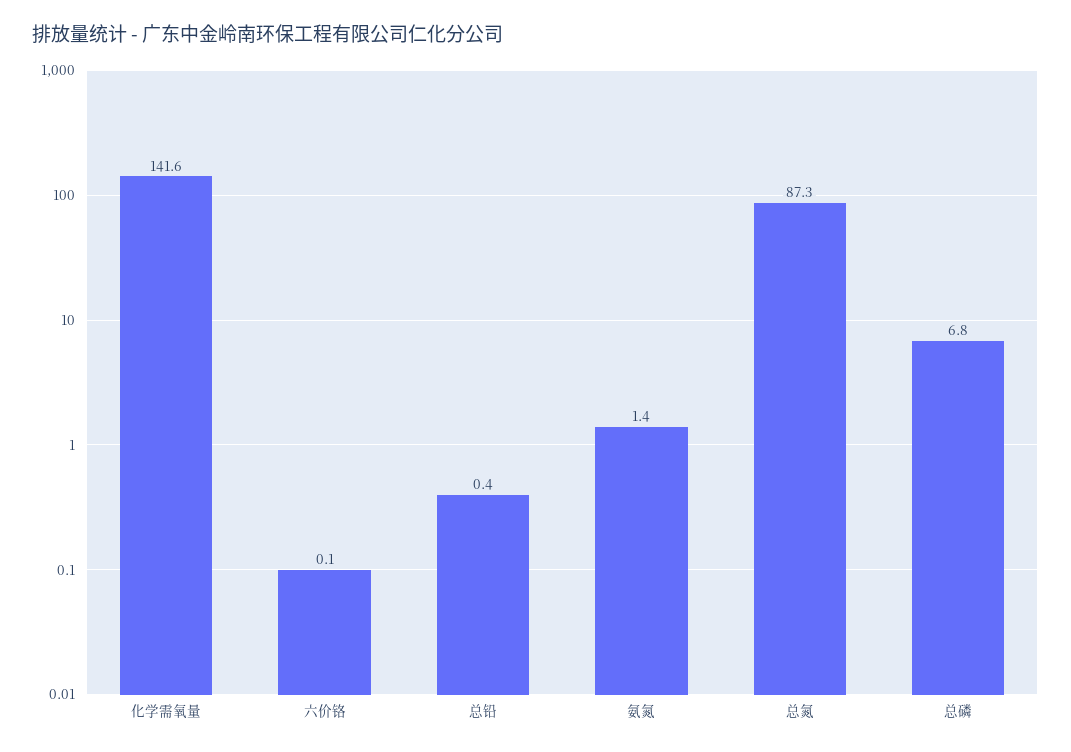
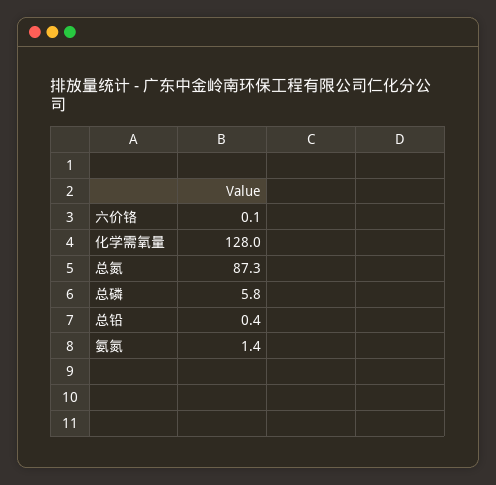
  {
-   "化学需氧量": 141.6,
+   "化学需氧量": 128,
    "六价铬": 0.1,
    "总铅": 0.4,
    "氨氮": 1.4,
    "总氮": 87.3,
-   "总磷": 6.8
+   "总磷": 5.8
  }

